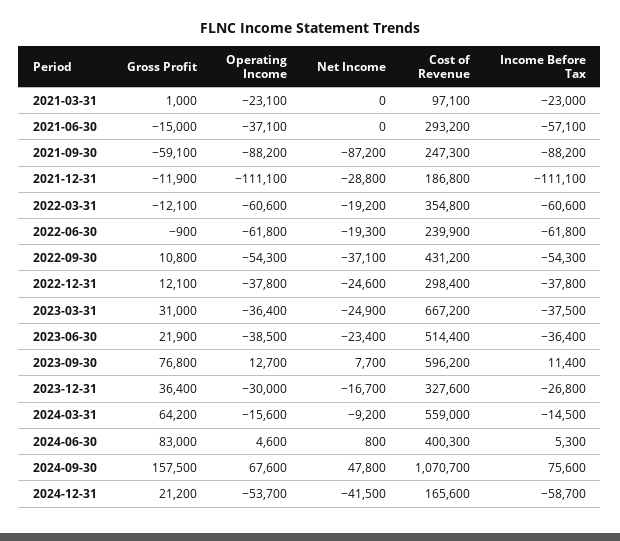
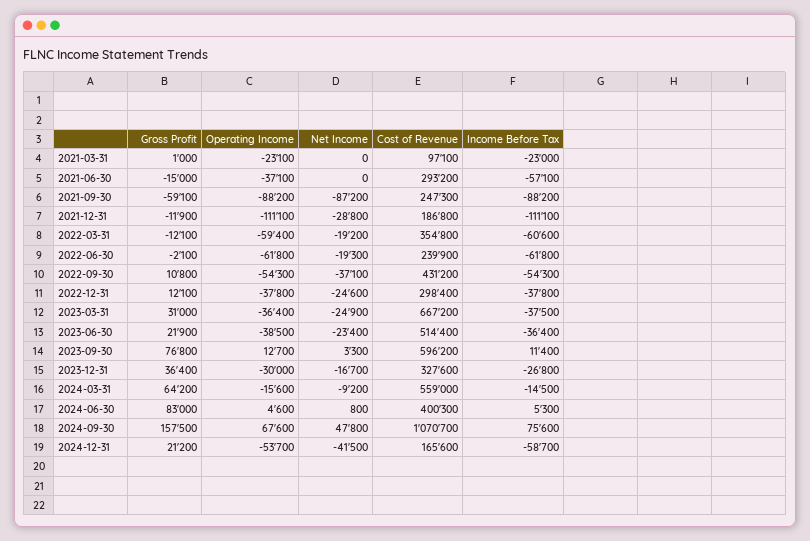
  {
    "Gross Profit": {
      "2021-03-31": 1000,
      "2021-06-30": -15000,
      "2021-09-30": -59100,
      "2021-12-31": -11900,
      "2022-03-31": -12100,
-     "2022-06-30": -900,
+     "2022-06-30": -2100,
      "2022-09-30": 10800,
      "2022-12-31": 12100,
      "2023-03-31": 31000,
      "2023-06-30": 21900,
      "2023-09-30": 76800,
      "2023-12-31": 36400,
      "2024-03-31": 64200,
      "2024-06-30": 83000,
      "2024-09-30": 157500,
      "2024-12-31": 21200
    },
    "Operating Income": {
      "2021-03-31": -23100,
      "2021-06-30": -37100,
      "2021-09-30": -88200,
      "2021-12-31": -111100,
-     "2022-03-31": -60600,
+     "2022-03-31": -59400,
      "2022-06-30": -61800,
      "2022-09-30": -54300,
      "2022-12-31": -37800,
      "2023-03-31": -36400,
      "2023-06-30": -38500,
      "2023-09-30": 12700,
      "2023-12-31": -30000,
      "2024-03-31": -15600,
      "2024-06-30": 4600,
      "2024-09-30": 67600,
      "2024-12-31": -53700
    },
    "Net Income": {
      "2021-03-31": 0,
      "2021-06-30": 0,
      "2021-09-30": -87200,
      "2021-12-31": -28800,
      "2022-03-31": -19200,
      "2022-06-30": -19300,
      "2022-09-30": -37100,
      "2022-12-31": -24600,
      "2023-03-31": -24900,
      "2023-06-30": -23400,
-     "2023-09-30": 7700,
+     "2023-09-30": 3300,
      "2023-12-31": -16700,
      "2024-03-31": -9200,
      "2024-06-30": 800,
      "2024-09-30": 47800,
      "2024-12-31": -41500
    },
    "Cost of Revenue": {
      "2021-03-31": 97100,
      "2021-06-30": 293200,
      "2021-09-30": 247300,
      "2021-12-31": 186800,
      "2022-03-31": 354800,
      "2022-06-30": 239900,
      "2022-09-30": 431200,
      "2022-12-31": 298400,
      "2023-03-31": 667200,
      "2023-06-30": 514400,
      "2023-09-30": 596200,
      "2023-12-31": 327600,
      "2024-03-31": 559000,
      "2024-06-30": 400300,
      "2024-09-30": 1070700,
      "2024-12-31": 165600
    },
    "Income Before Tax": {
      "2021-03-31": -23000,
      "2021-06-30": -57100,
      "2021-09-30": -88200,
      "2021-12-31": -111100,
      "2022-03-31": -60600,
      "2022-06-30": -61800,
      "2022-09-30": -54300,
      "2022-12-31": -37800,
      "2023-03-31": -37500,
      "2023-06-30": -36400,
      "2023-09-30": 11400,
      "2023-12-31": -26800,
      "2024-03-31": -14500,
      "2024-06-30": 5300,
      "2024-09-30": 75600,
      "2024-12-31": -58700
    }
  }

